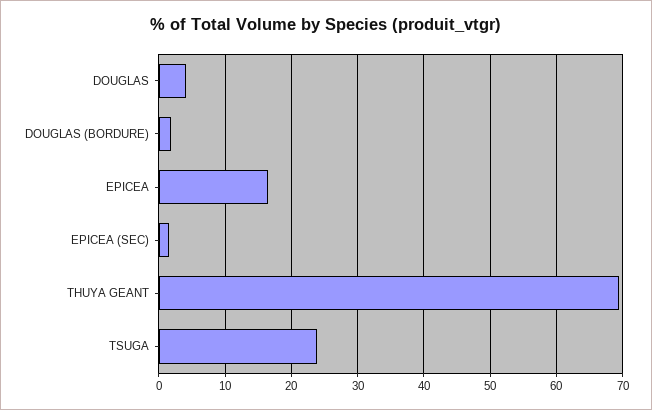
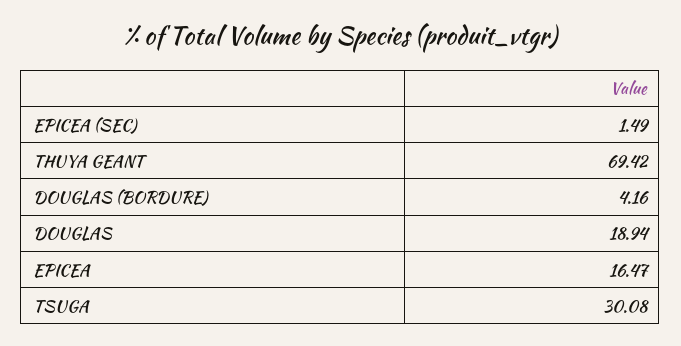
  {
-   "DOUGLAS": 4,
+   "DOUGLAS": 18.94,
-   "DOUGLAS (BORDURE)": 2,
+   "DOUGLAS (BORDURE)": 4.16,
    "EPICEA": 16.47,
    "EPICEA (SEC)": 1.49,
    "THUYA GEANT": 69.42,
-   "TSUGA": 24
+   "TSUGA": 30.08
  }

